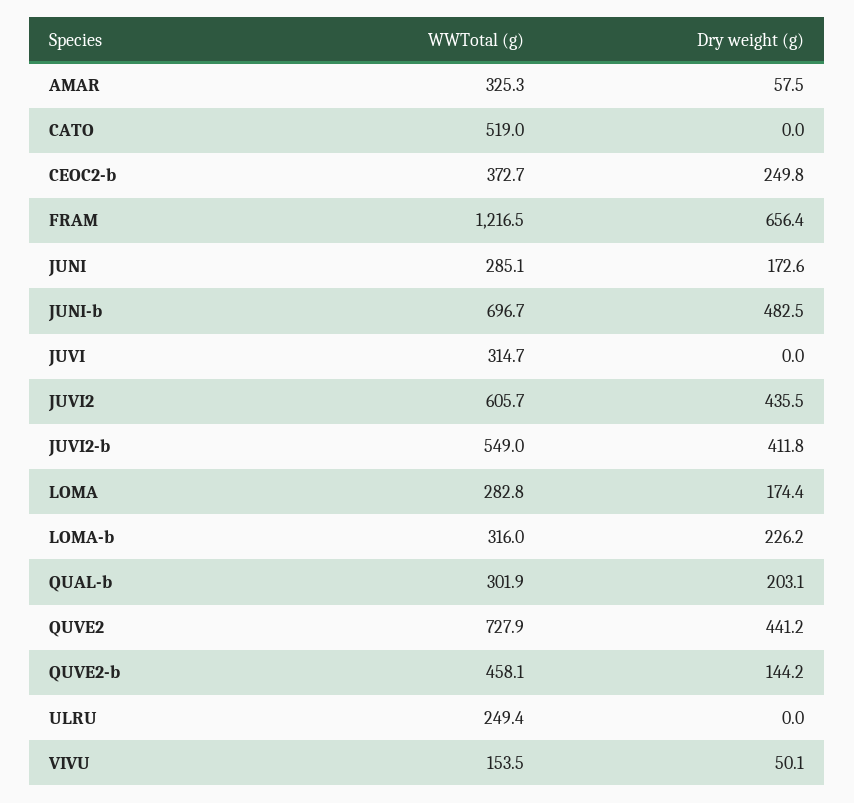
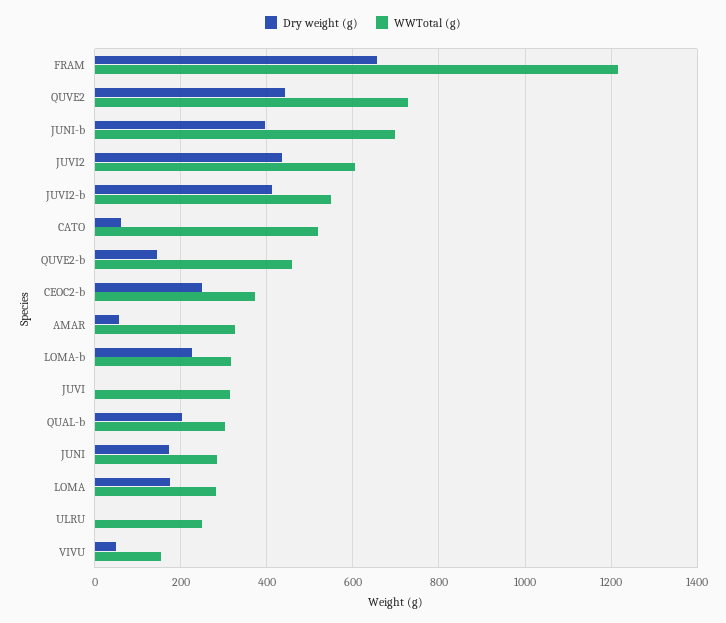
  {
    "WWTotal (g)": {
      "AMAR": 325.3,
      "CATO": 519,
      "CEOC2-b": 372.7,
      "FRAM": 1216.5,
      "JUNI": 285.1,
      "JUNI-b": 696.7,
      "JUVI": 314.7,
      "JUVI2": 605.7,
      "JUVI2-b": 549,
      "LOMA": 282.8,
      "LOMA-b": 316,
      "QUAL-b": 301.9,
      "QUVE2": 727.9,
      "QUVE2-b": 458.1,
      "ULRU": 249.4,
      "VIVU": 153.5
    },
    "Dry weight (g)": {
      "AMAR": 57.5,
-     "CATO": 0,
+     "CATO": 60,
      "CEOC2-b": 249.8,
      "FRAM": 656.4,
      "JUNI": 172.6,
-     "JUNI-b": 482.5,
+     "JUNI-b": 400,
      "JUVI": 0,
      "JUVI2": 435.5,
      "JUVI2-b": 411.8,
      "LOMA": 174.4,
      "LOMA-b": 226.2,
      "QUAL-b": 203.1,
      "QUVE2": 441.2,
      "QUVE2-b": 144.2,
      "ULRU": 0,
      "VIVU": 50.1
    }
  }

